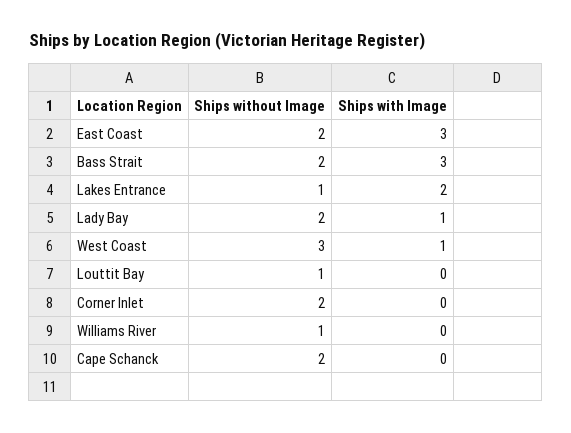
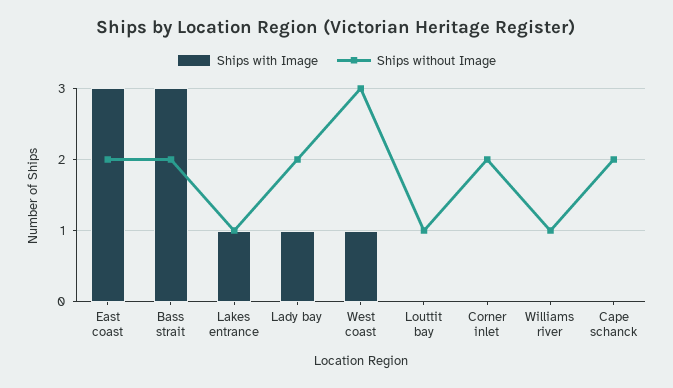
  {
    "Ships without Image": {
      "East Coast": 2,
      "Bass Strait": 2,
      "Lakes Entrance": 1,
      "Lady Bay": 2,
      "West Coast": 3,
      "Louttit Bay": 1,
      "Corner Inlet": 2,
      "Williams River": 1,
      "Cape Schanck": 2
    },
    "Ships with Image": {
      "East Coast": 3,
      "Bass Strait": 3,
-     "Lakes Entrance": 2,
+     "Lakes Entrance": 1,
      "Lady Bay": 1,
      "West Coast": 1,
      "Louttit Bay": 0,
      "Corner Inlet": 0,
      "Williams River": 0,
      "Cape Schanck": 0
    }
  }

